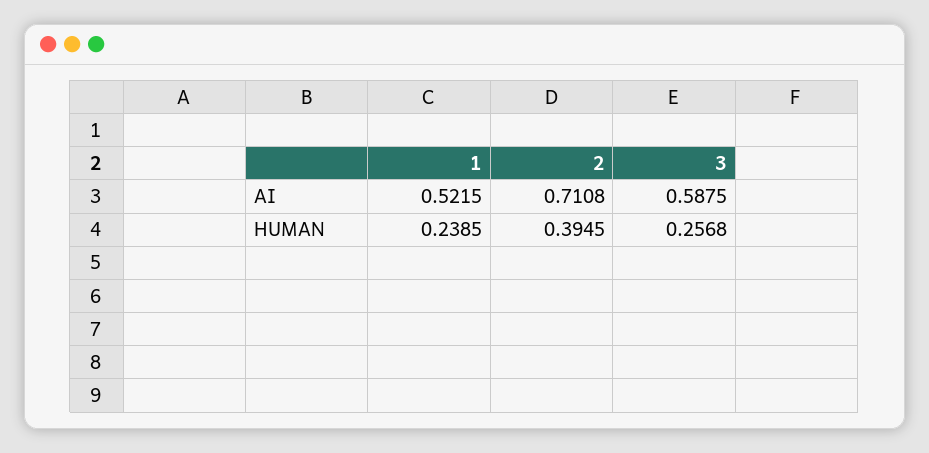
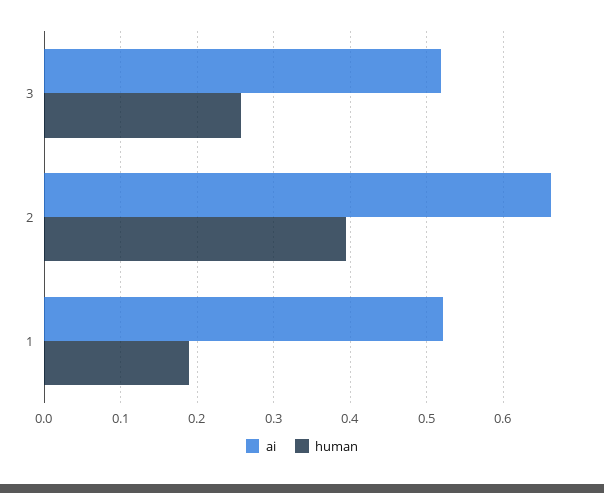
  {
    "AI": {
      "1": 0.5215,
-     "2": 0.7108,
+     "2": 0.66,
-     "3": 0.5875
+     "3": 0.52
    },
    "HUMAN": {
-     "1": 0.2385,
+     "1": 0.19,
      "2": 0.3945,
      "3": 0.2568
    }
  }

